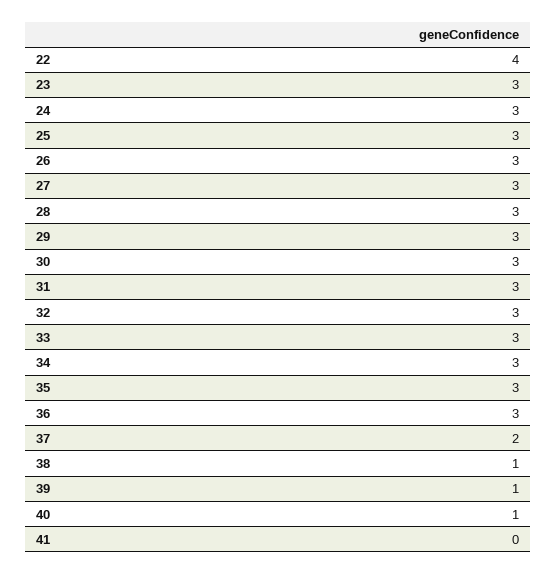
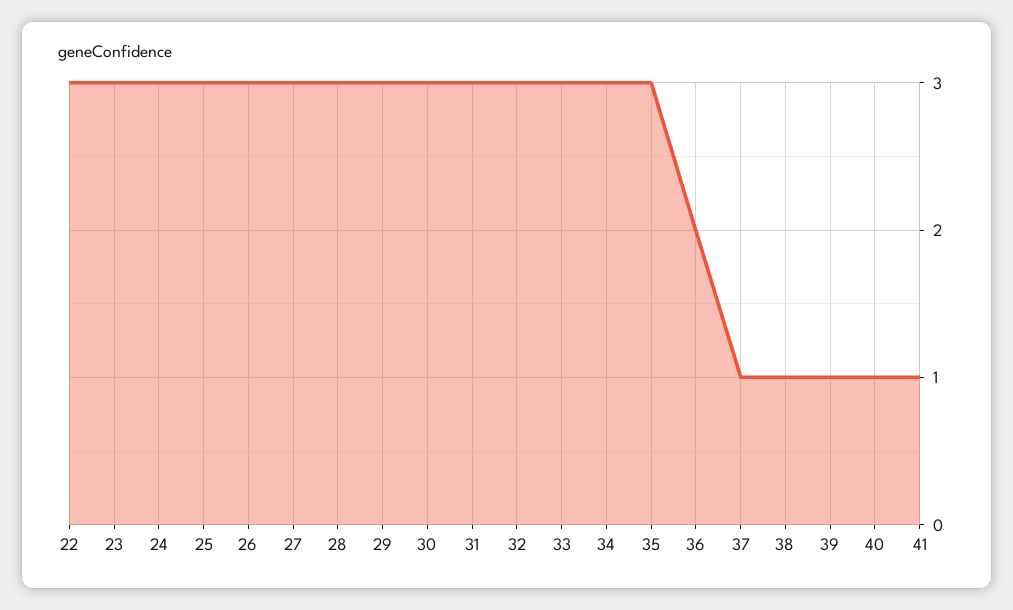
  {
-   "22": 4,
+   "22": 3,
    "23": 3,
    "24": 3,
    "25": 3,
    "26": 3,
    "27": 3,
    "28": 3,
    "29": 3,
    "30": 3,
    "31": 3,
    "32": 3,
    "33": 3,
    "34": 3,
    "35": 3,
-   "36": 3,
+   "36": 2,
-   "37": 2,
+   "37": 1,
    "38": 1,
    "39": 1,
    "40": 1,
-   "41": 0
+   "41": 1
  }

